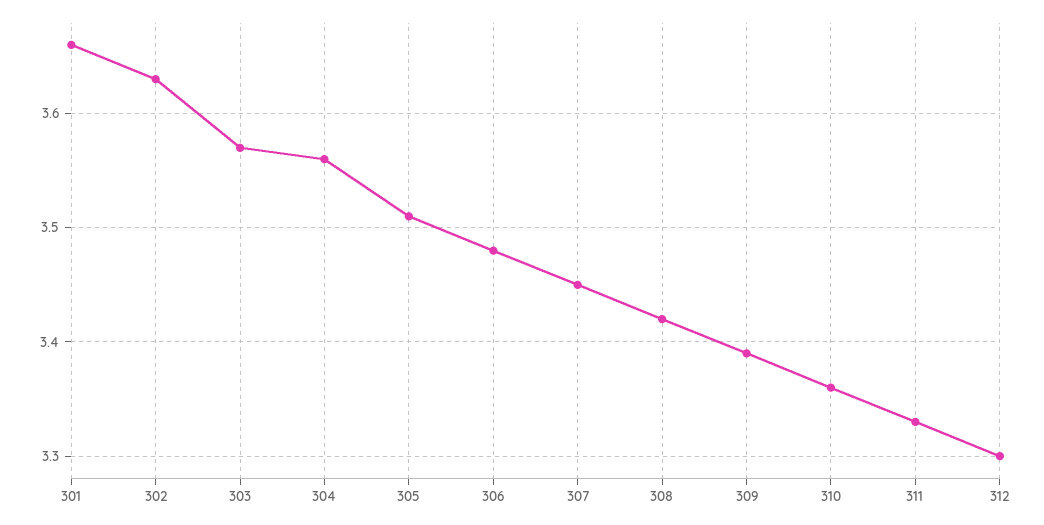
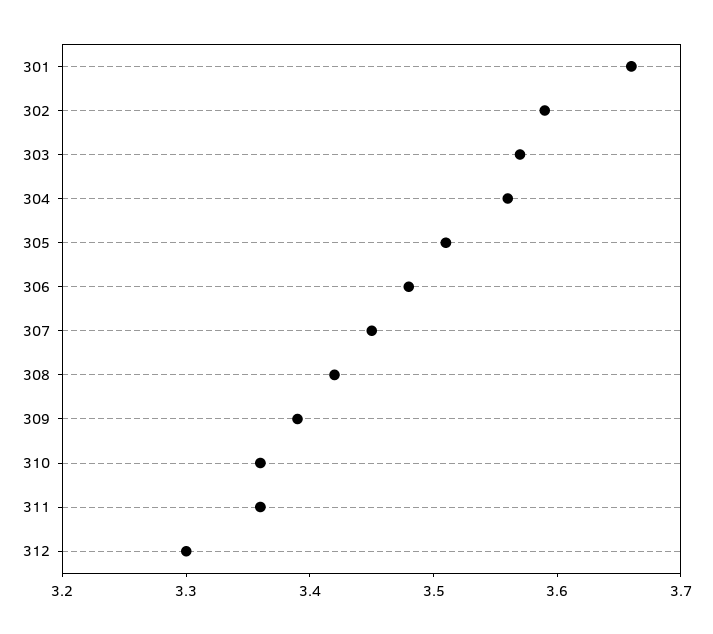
  {
    "301": 3.66,
-   "302": 3.63,
+   "302": 3.59,
    "303": 3.57,
    "304": 3.56,
    "305": 3.51,
    "306": 3.48,
    "307": 3.45,
    "308": 3.42,
    "309": 3.39,
    "310": 3.36,
-   "311": 3.33,
+   "311": 3.36,
    "312": 3.3
  }

